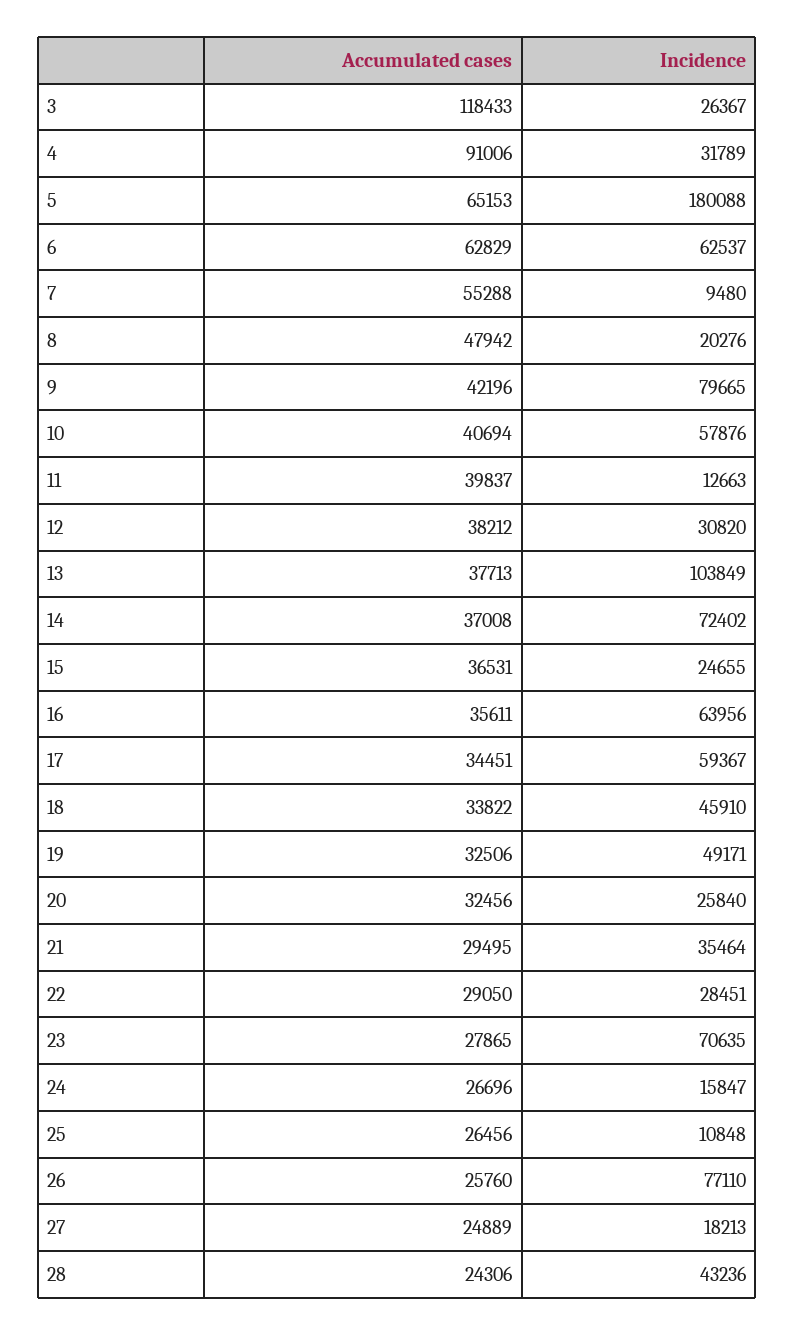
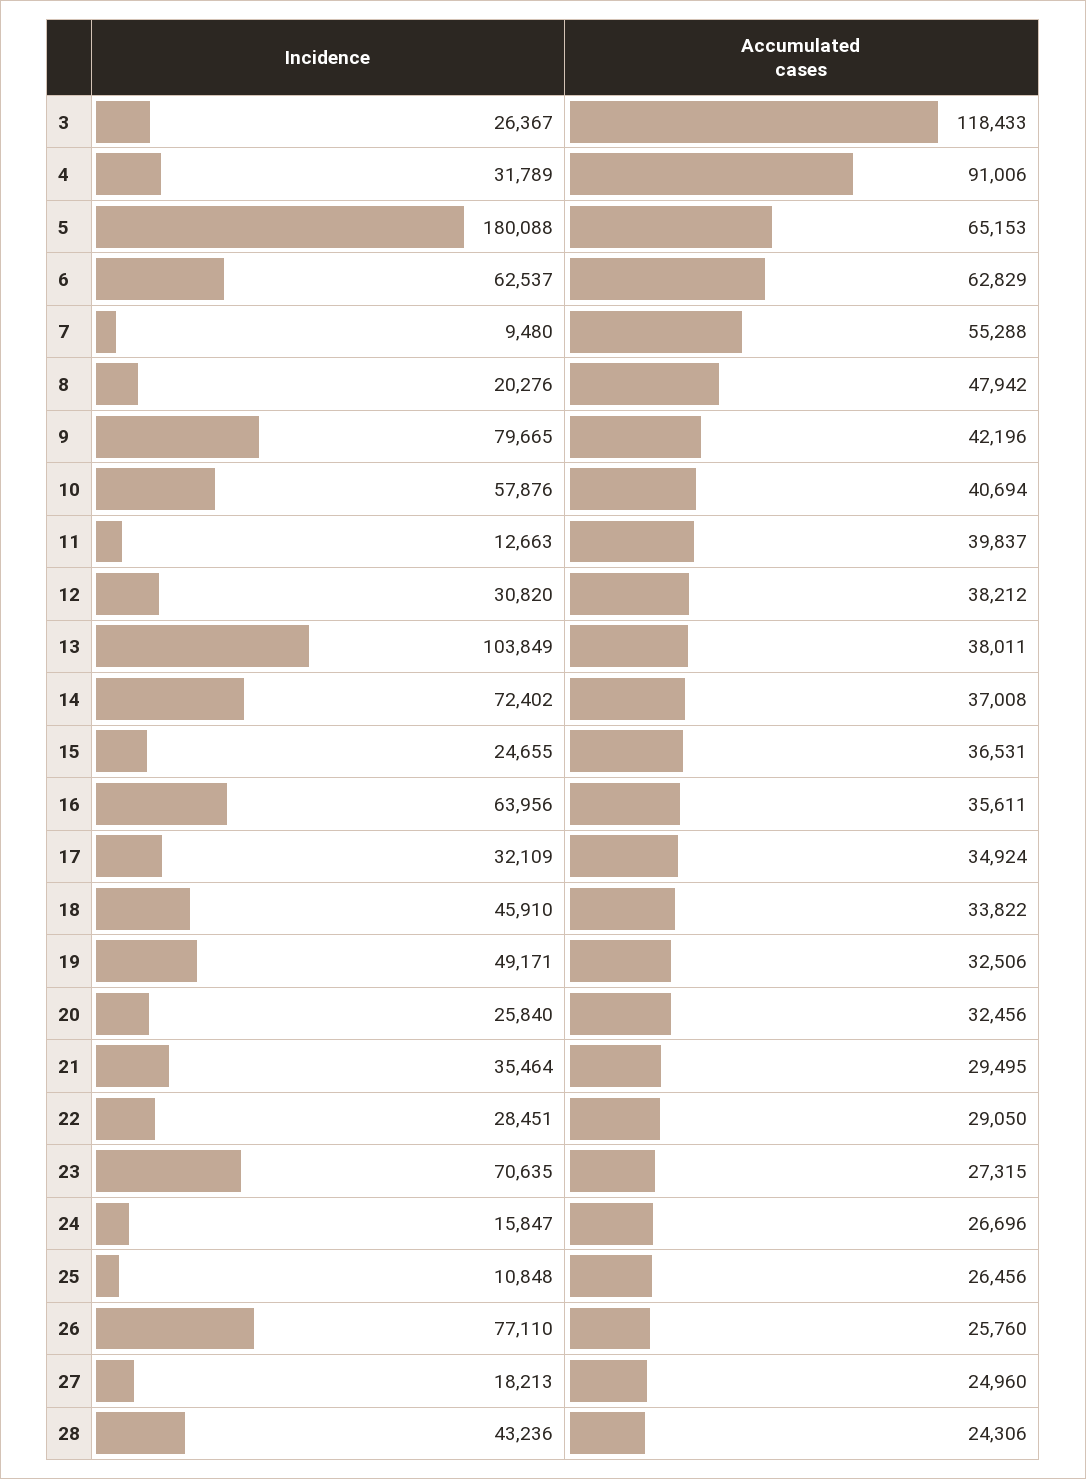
  {
    "Accumulated cases": {
      "3": 118433,
      "4": 91006,
      "5": 65153,
      "6": 62829,
      "7": 55288,
      "8": 47942,
      "9": 42196,
      "10": 40694,
      "11": 39837,
      "12": 38212,
-     "13": 37713,
+     "13": 38011,
      "14": 37008,
      "15": 36531,
      "16": 35611,
-     "17": 34451,
+     "17": 34924,
      "18": 33822,
      "19": 32506,
      "20": 32456,
      "21": 29495,
      "22": 29050,
-     "23": 27865,
+     "23": 27315,
      "24": 26696,
      "25": 26456,
      "26": 25760,
-     "27": 24889,
+     "27": 24960,
      "28": 24306
    },
    "Incidence": {
      "3": 26367,
      "4": 31789,
      "5": 180088,
      "6": 62537,
      "7": 9480,
      "8": 20276,
      "9": 79665,
      "10": 57876,
      "11": 12663,
      "12": 30820,
      "13": 103849,
      "14": 72402,
      "15": 24655,
      "16": 63956,
-     "17": 59367,
+     "17": 32109,
      "18": 45910,
      "19": 49171,
      "20": 25840,
      "21": 35464,
      "22": 28451,
      "23": 70635,
      "24": 15847,
      "25": 10848,
      "26": 77110,
      "27": 18213,
      "28": 43236
    }
  }

